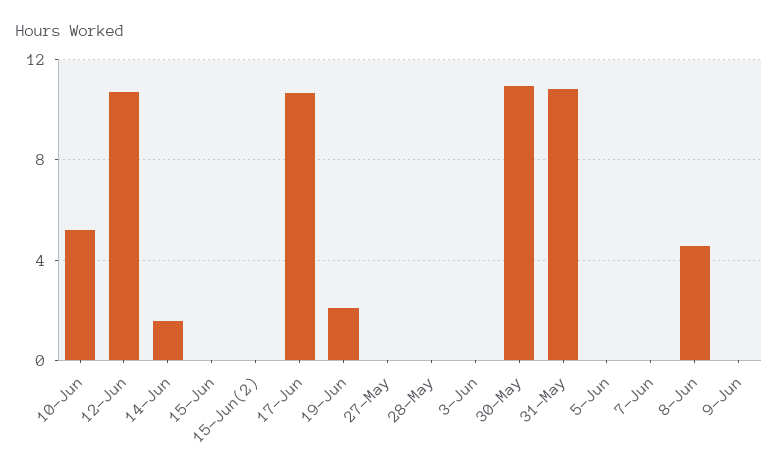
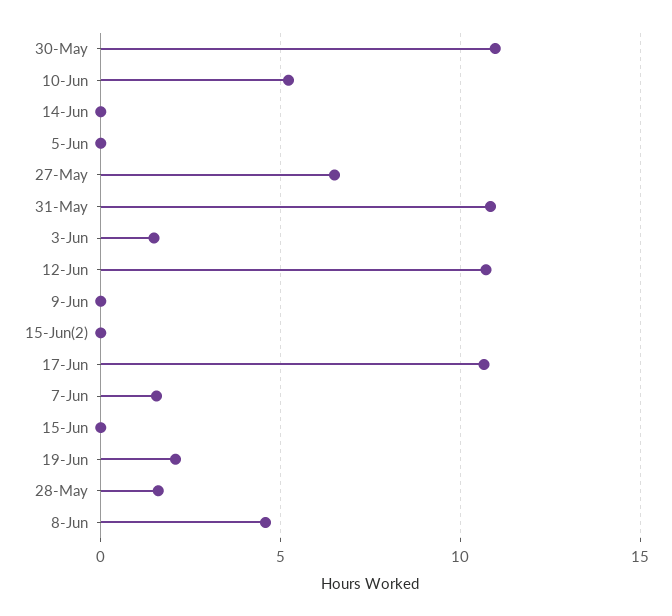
  {
    "10-Jun": 5,
    "12-Jun": 10.5,
-   "14-Jun": 1.5,
+   "14-Jun": 0,
    "15-Jun": 0,
    "15-Jun(2)": 0,
    "17-Jun": 10.5,
    "19-Jun": 2,
-   "27-May": 0,
+   "27-May": 6.5,
-   "28-May": 0,
+   "28-May": 1.5,
-   "3-Jun": 0,
+   "3-Jun": 1.5,
    "30-May": 11,
    "31-May": 11,
    "5-Jun": 0,
-   "7-Jun": 0,
+   "7-Jun": 1.5,
    "8-Jun": 4.5,
    "9-Jun": 0
  }

